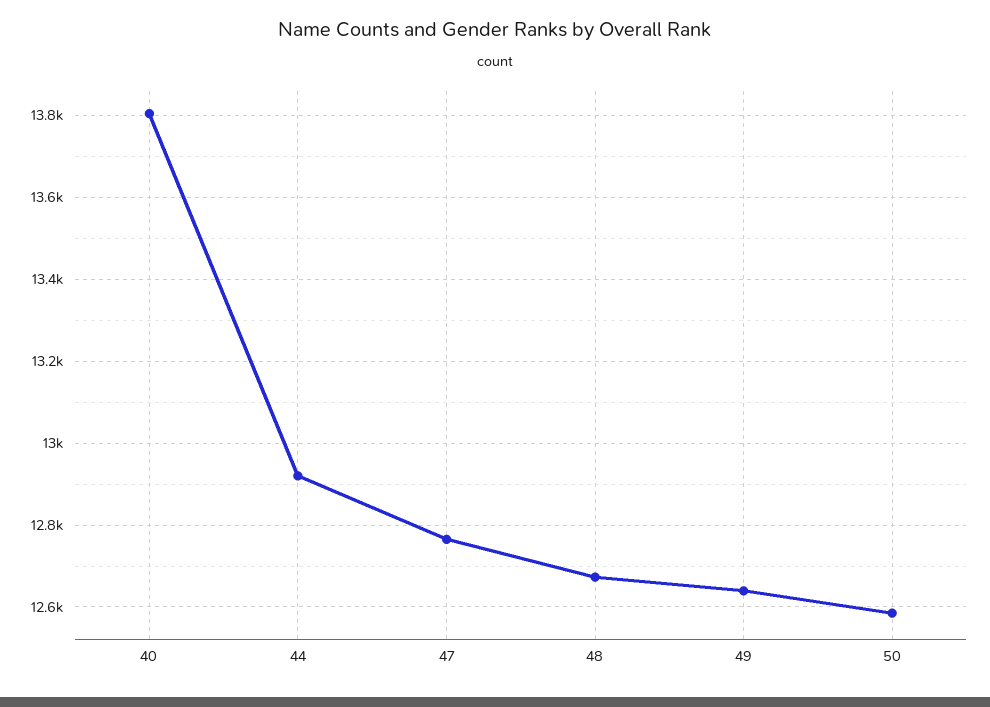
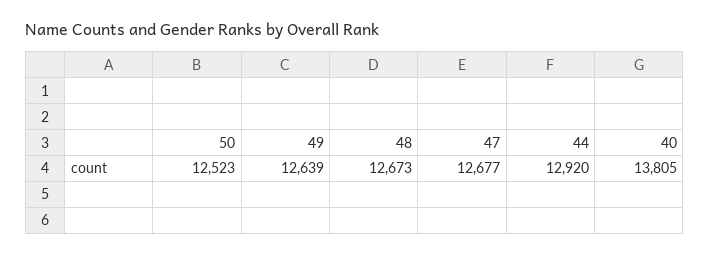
  {
    "40": 13805,
    "44": 12920,
-   "47": 12760,
+   "47": 12677,
    "48": 12673,
    "49": 12639,
-   "50": 12580
+   "50": 12523
  }

